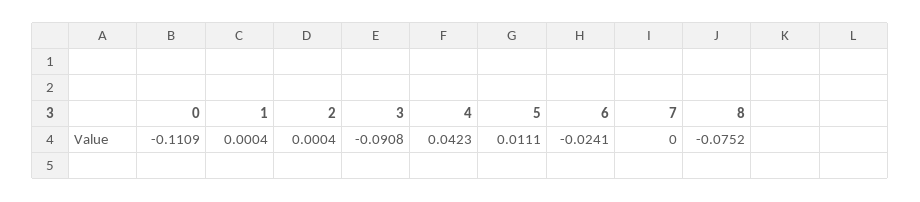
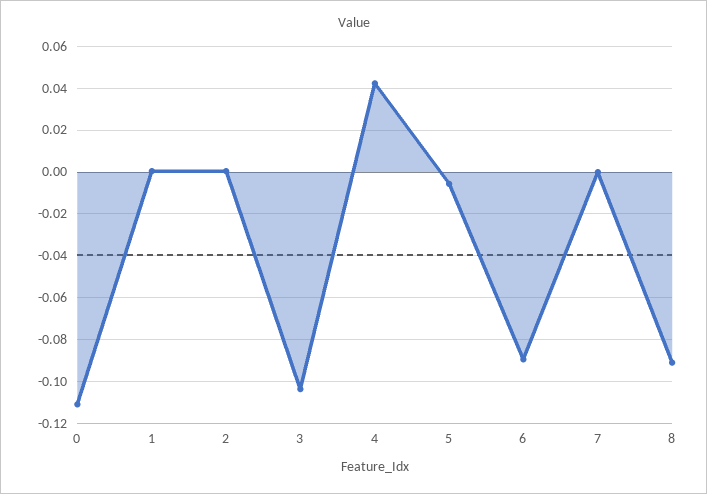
  {
    "0": -0.1109,
    "1": 0.0004,
    "2": 0.0004,
-   "3": -0.0908,
+   "3": -0.105,
    "4": 0.0423,
-   "5": 0.0111,
+   "5": -0.005,
-   "6": -0.0241,
+   "6": -0.09,
    "7": 0,
-   "8": -0.0752
+   "8": -0.09
  }

